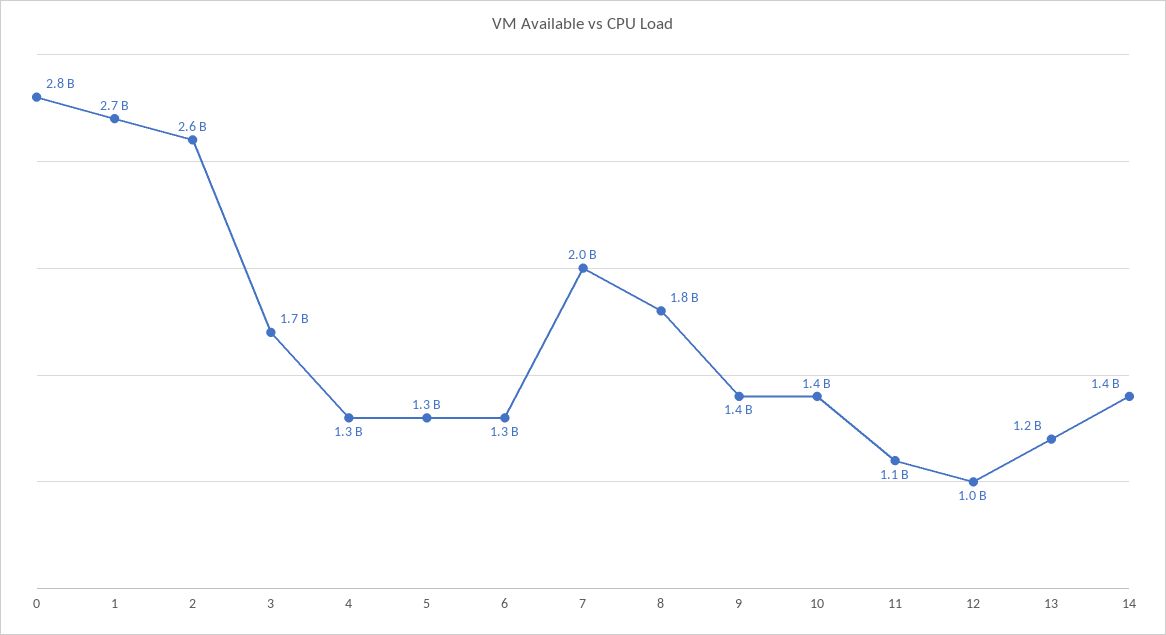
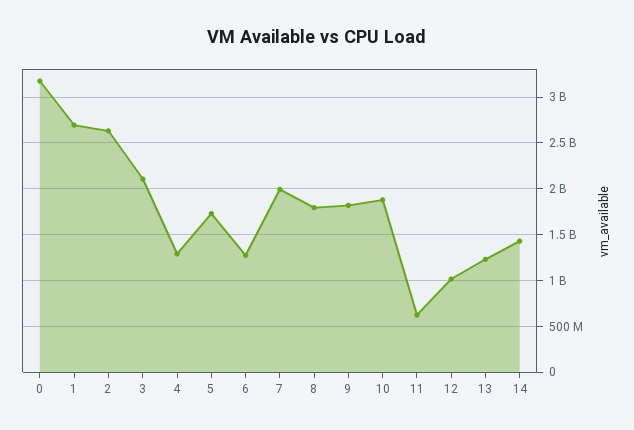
  {
-   "0": 2800000000,
+   "0": 3200000000,
    "1": 2700000000,
    "2": 2600000000,
-   "3": 1700000000,
+   "3": 2100000000,
    "4": 1300000000,
-   "5": 1300000000,
+   "5": 1700000000,
    "6": 1300000000,
    "7": 2000000000,
    "8": 1800000000,
-   "9": 1400000000,
+   "9": 1800000000,
-   "10": 1400000000,
+   "10": 1900000000,
-   "11": 1100000000,
+   "11": 600000000,
    "12": 1000000000,
    "13": 1200000000,
    "14": 1400000000
  }

